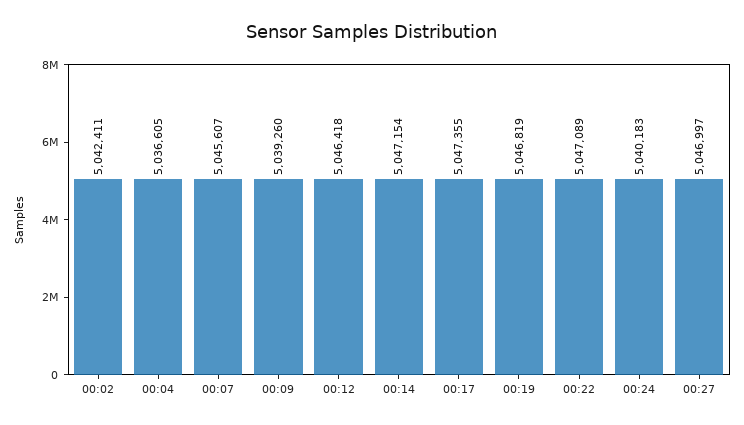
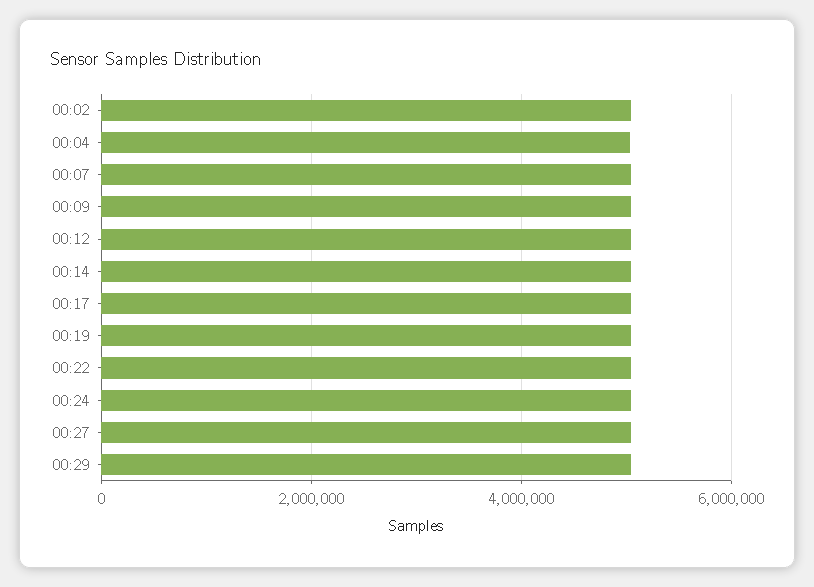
  {
    "00:02": 5042411,
    "00:04": 5036605,
    "00:07": 5045607,
    "00:09": 5039260,
    "00:12": 5046418,
    "00:14": 5047154,
    "00:17": 5047355,
    "00:19": 5046819,
    "00:22": 5047089,
    "00:24": 5040183,
-   "00:27": 5046997
+   "00:27": 5046997,
+   "00:29": 5000000
  }

